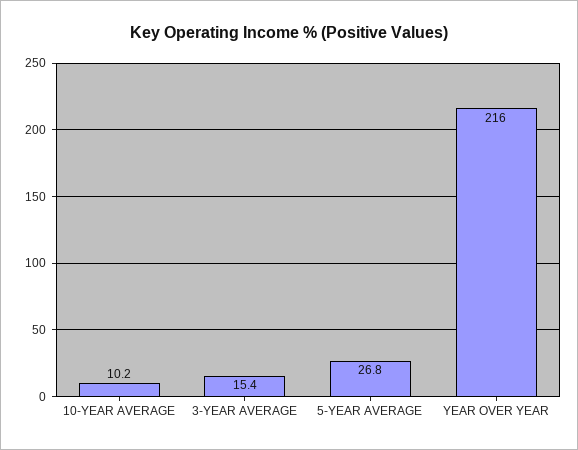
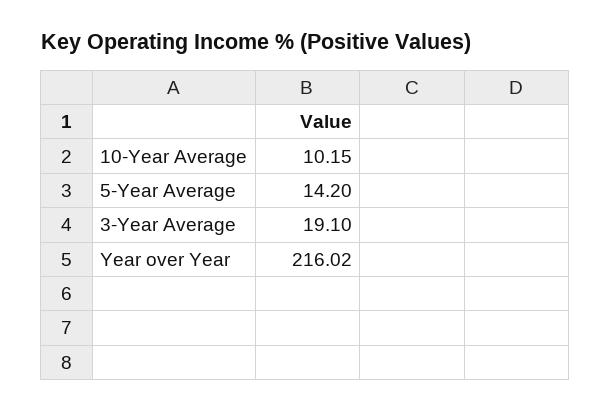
  {
    "10-YEAR AVERAGE": 10.15,
-   "3-YEAR AVERAGE": 15.4,
+   "3-YEAR AVERAGE": 19.1,
-   "5-YEAR AVERAGE": 26.8,
+   "5-YEAR AVERAGE": 14.2,
    "YEAR OVER YEAR": 216.02
  }

